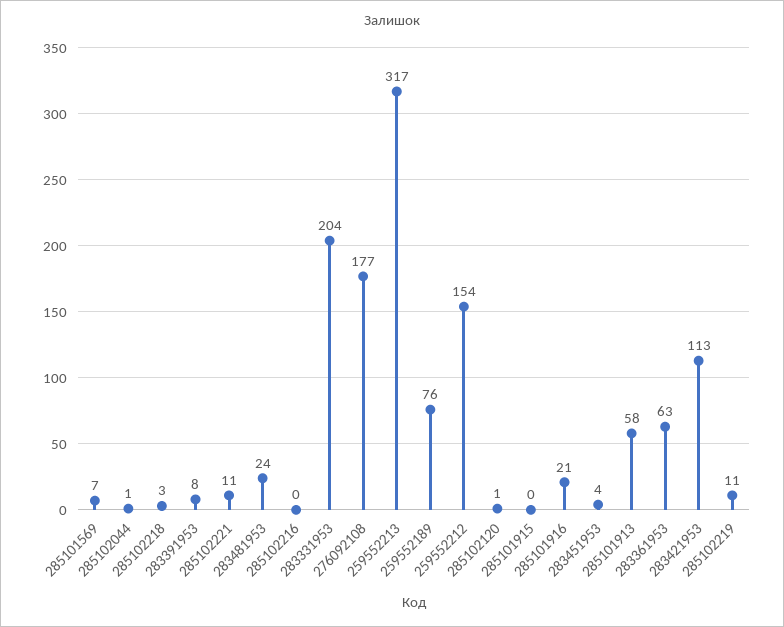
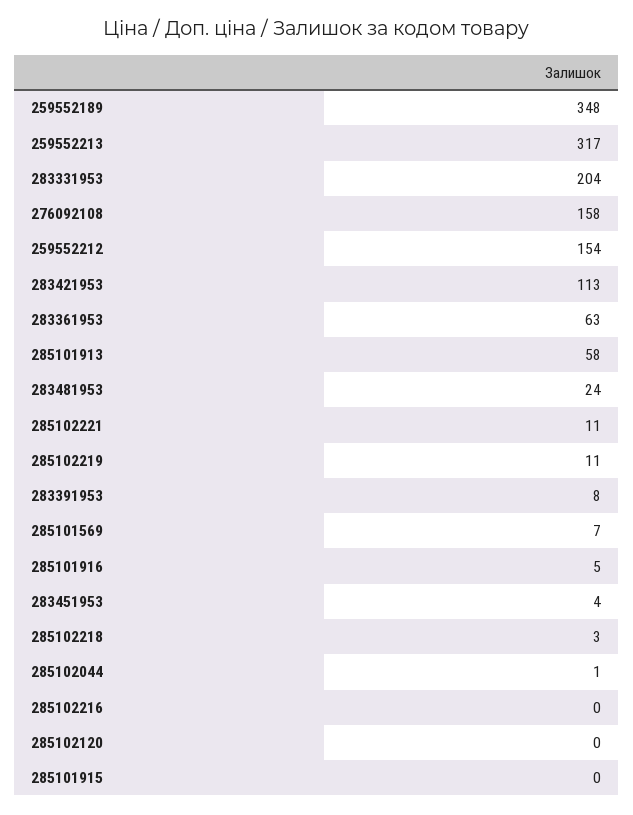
  {
    "285101569": 7,
    "285102044": 1,
    "285102218": 3,
    "283391953": 8,
    "285102221": 11,
    "283481953": 24,
    "285102216": 0,
    "283331953": 204,
-   "276092108": 177,
+   "276092108": 158,
    "259552213": 317,
-   "259552189": 76,
+   "259552189": 348,
    "259552212": 154,
-   "285102120": 1,
+   "285102120": 0,
    "285101915": 0,
-   "285101916": 21,
+   "285101916": 5,
    "283451953": 4,
    "285101913": 58,
    "283361953": 63,
    "283421953": 113,
    "285102219": 11
  }

